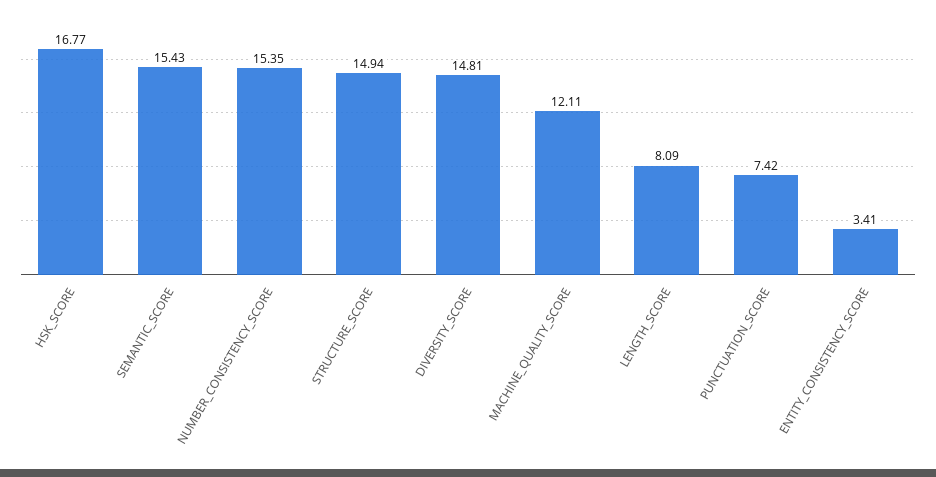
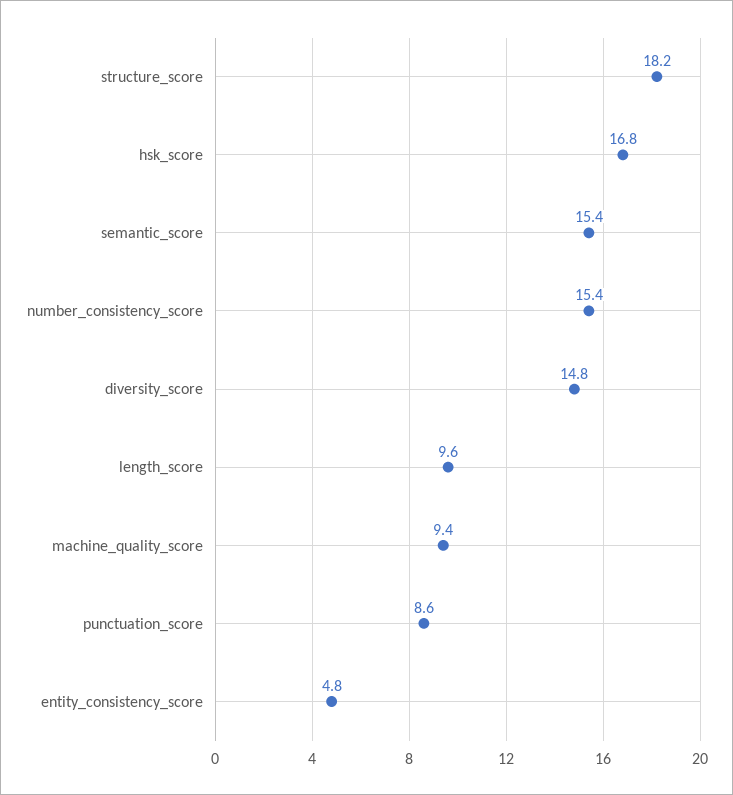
  {
    "HSK_SCORE": 16.77,
    "SEMANTIC_SCORE": 15.43,
    "NUMBER_CONSISTENCY_SCORE": 15.35,
-   "STRUCTURE_SCORE": 14.94,
+   "STRUCTURE_SCORE": 18.2,
    "DIVERSITY_SCORE": 14.81,
-   "MACHINE_QUALITY_SCORE": 12.11,
+   "MACHINE_QUALITY_SCORE": 9.4,
-   "LENGTH_SCORE": 8.09,
+   "LENGTH_SCORE": 9.6,
-   "PUNCTUATION_SCORE": 7.42,
+   "PUNCTUATION_SCORE": 8.6,
-   "ENTITY_CONSISTENCY_SCORE": 3.41
+   "ENTITY_CONSISTENCY_SCORE": 4.8
  }

